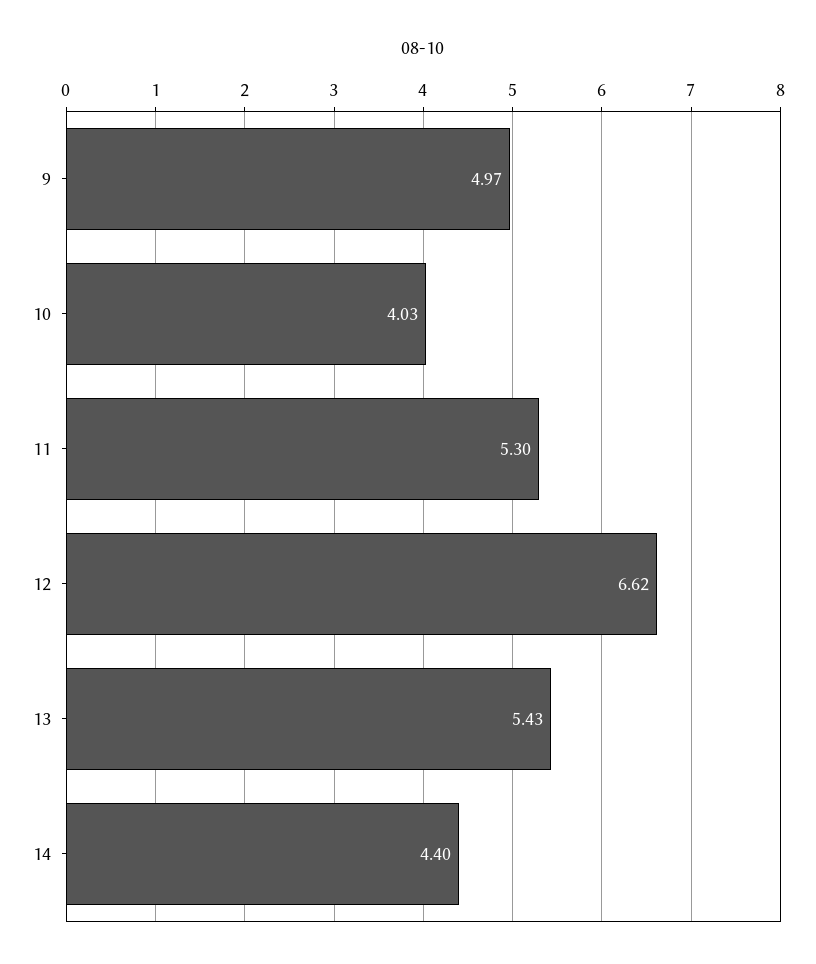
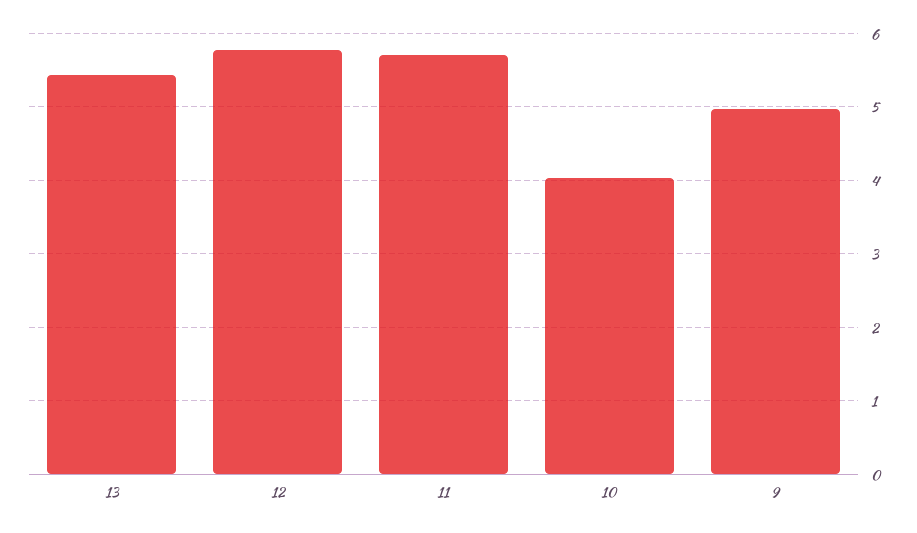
  {
    "9": 4.97,
    "10": 4.03,
-   "11": 5.3,
+   "11": 5.7,
-   "12": 6.62,
+   "12": 5.8,
-   "13": 5.43,
+   "13": 5.43
-   "14": 4.4
  }

